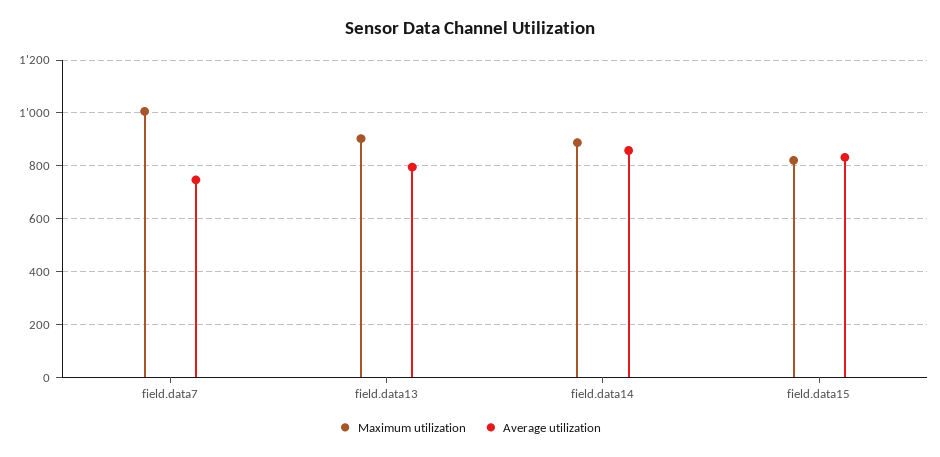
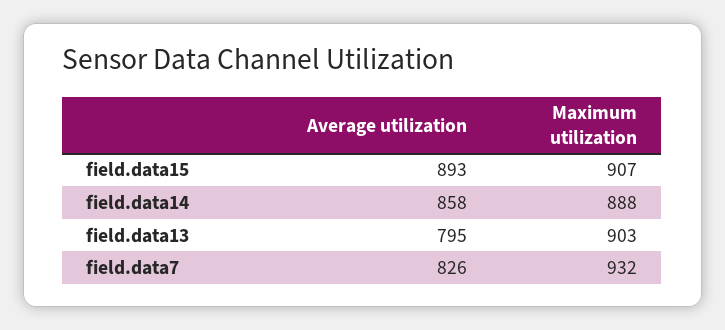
  {
    "Maximum utilization": {
-     "field.data7": 1000,
+     "field.data7": 932,
      "field.data13": 903,
      "field.data14": 888,
-     "field.data15": 825
+     "field.data15": 907
    },
    "Average utilization": {
-     "field.data7": 750,
+     "field.data7": 826,
      "field.data13": 795,
      "field.data14": 858,
-     "field.data15": 825
+     "field.data15": 893
    }
  }

